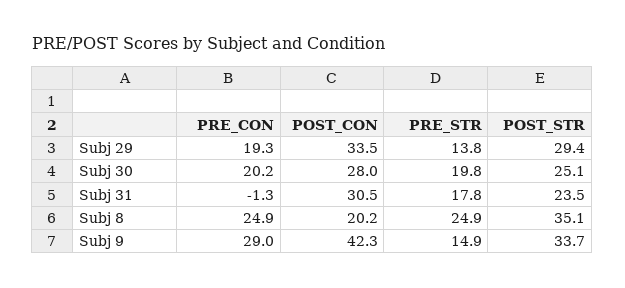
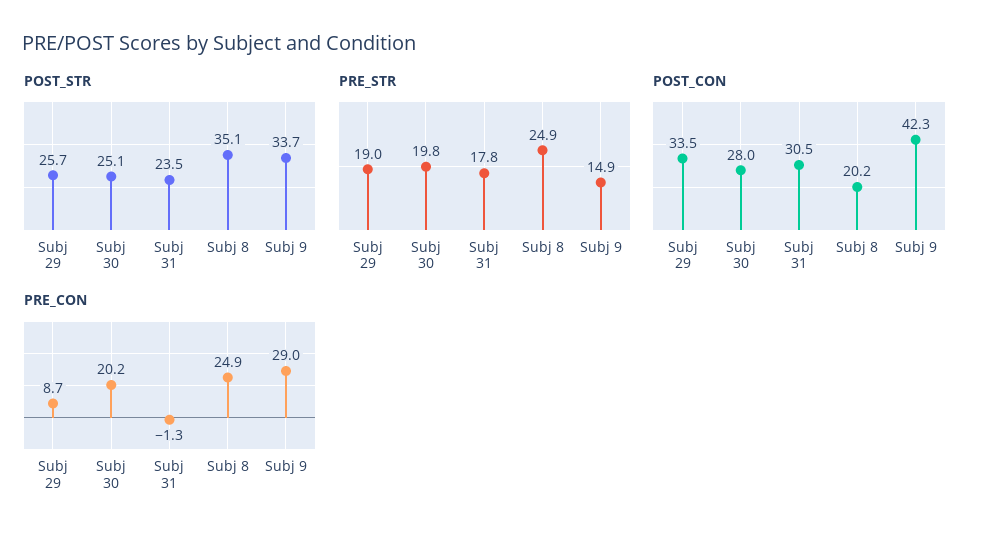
  {
    "PRE_CON": {
-     "Subj 29": 19.3,
+     "Subj 29": 8.7,
      "Subj 30": 20.2,
      "Subj 31": -1.3,
      "Subj 8": 24.9,
      "Subj 9": 29
    },
    "POST_CON": {
      "Subj 29": 33.5,
      "Subj 30": 28,
      "Subj 31": 30.5,
      "Subj 8": 20.2,
      "Subj 9": 42.3
    },
    "PRE_STR": {
-     "Subj 29": 13.8,
+     "Subj 29": 19,
      "Subj 30": 19.8,
      "Subj 31": 17.8,
      "Subj 8": 24.9,
      "Subj 9": 14.9
    },
    "POST_STR": {
-     "Subj 29": 29.4,
+     "Subj 29": 25.7,
      "Subj 30": 25.1,
      "Subj 31": 23.5,
      "Subj 8": 35.1,
      "Subj 9": 33.7
    }
  }

